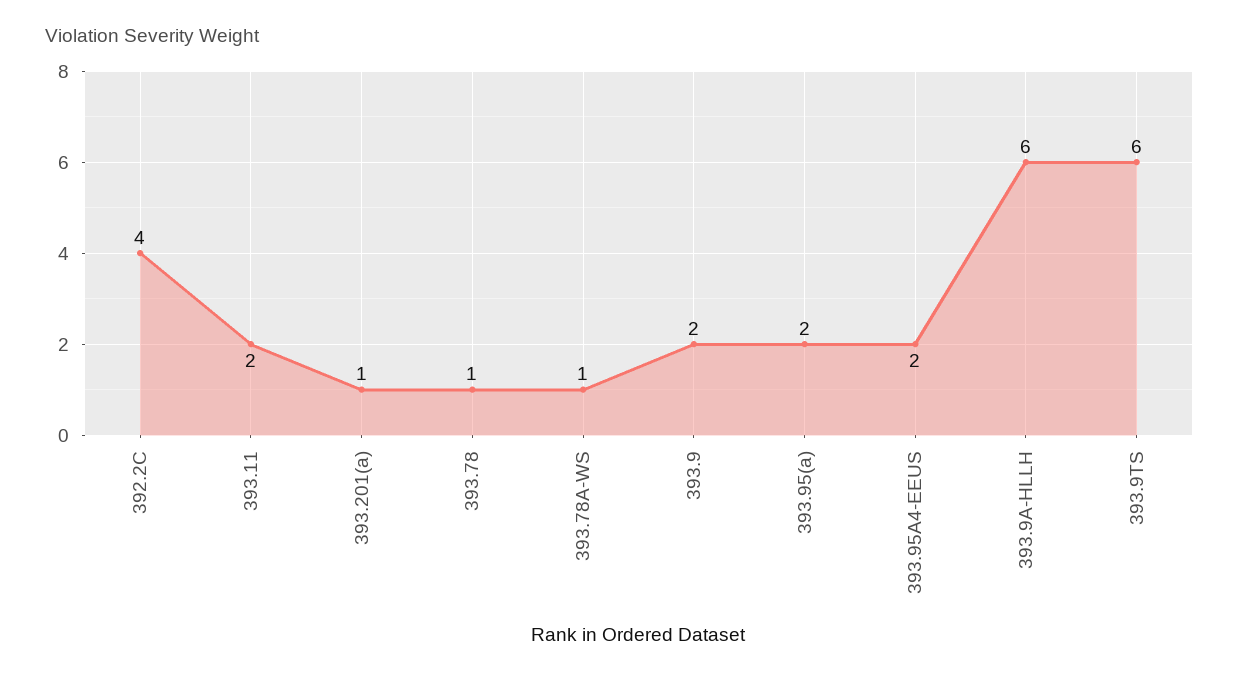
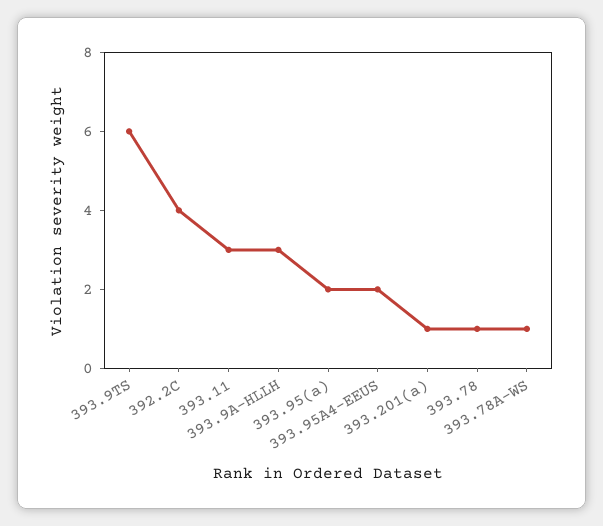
  {
    "392.2C": 4,
-   "393.11": 2,
+   "393.11": 3,
    "393.201(a)": 1,
    "393.78": 1,
    "393.78A-WS": 1,
-   "393.9": 2,
    "393.95(a)": 2,
    "393.95A4-EEUS": 2,
-   "393.9A-HLLH": 6,
+   "393.9A-HLLH": 3,
    "393.9TS": 6
  }

